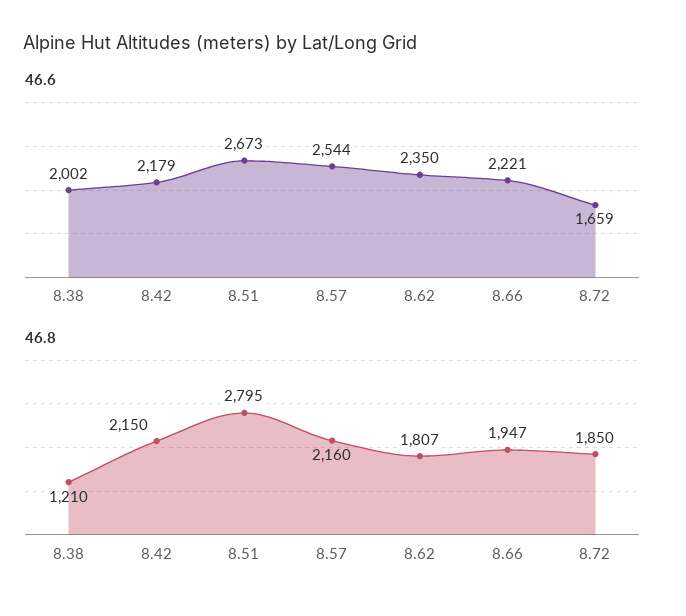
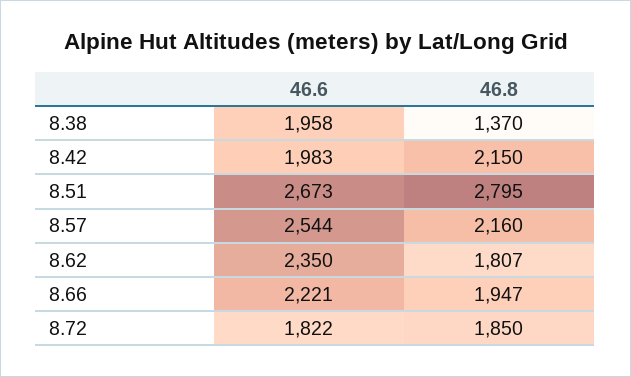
  {
    "46.6": {
-     "8.38": 2002,
+     "8.38": 1958,
-     "8.42": 2179,
+     "8.42": 1983,
      "8.51": 2673,
      "8.57": 2544,
      "8.62": 2350,
      "8.66": 2221,
-     "8.72": 1659
+     "8.72": 1822
    },
    "46.8": {
-     "8.38": 1210,
+     "8.38": 1370,
      "8.42": 2150,
      "8.51": 2795,
      "8.57": 2160,
      "8.62": 1807,
      "8.66": 1947,
      "8.72": 1850
    }
  }

